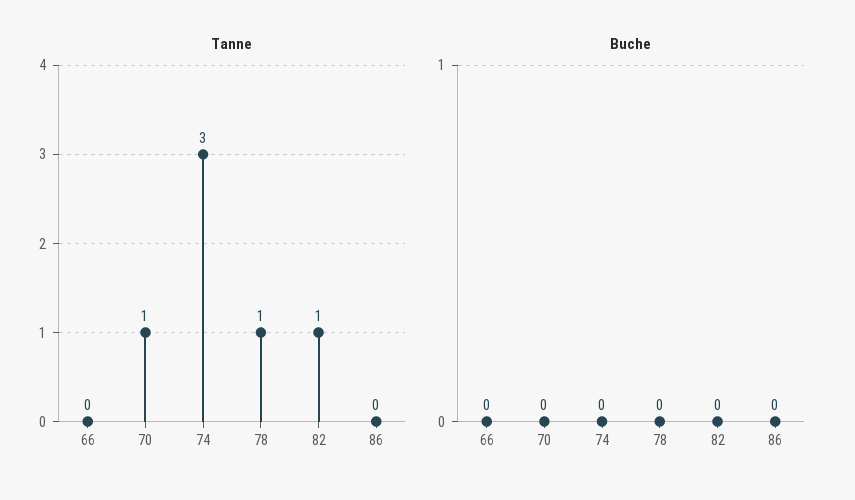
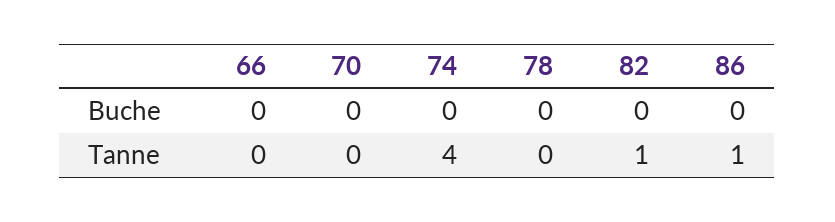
  {
    "Tanne": {
      "66": 0,
-     "70": 1,
+     "70": 0,
-     "74": 3,
+     "74": 4,
-     "78": 1,
+     "78": 0,
      "82": 1,
-     "86": 0
+     "86": 1
    },
    "Buche": {
      "66": 0,
      "70": 0,
      "74": 0,
      "78": 0,
      "82": 0,
      "86": 0
    }
  }

